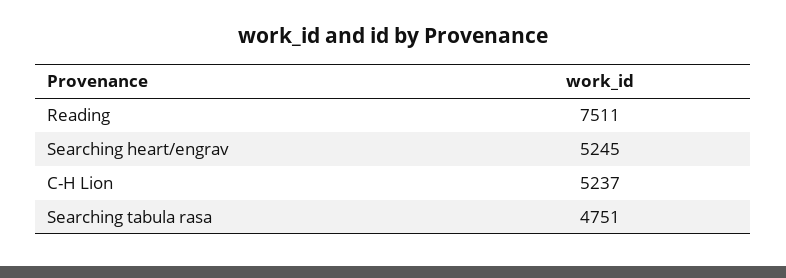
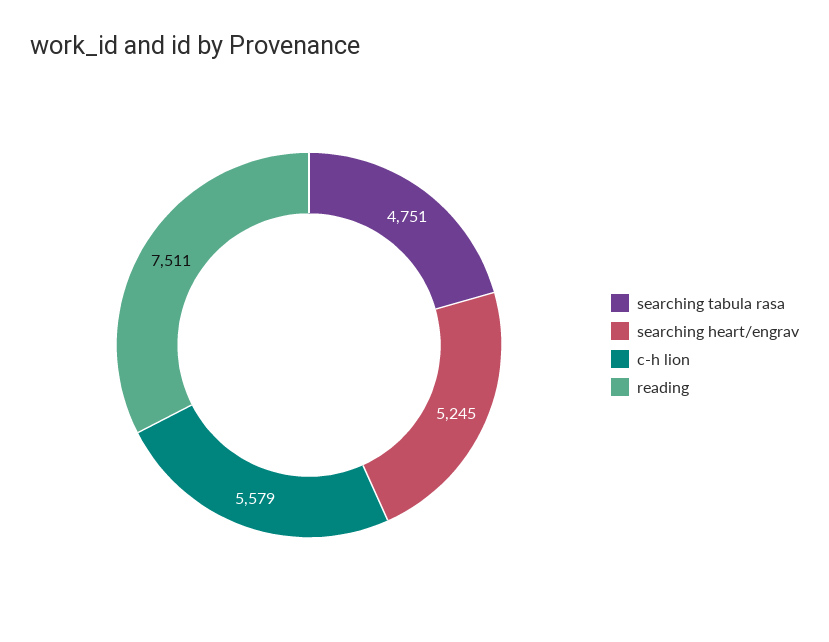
  {
    "Reading": 7511,
    "Searching heart/engrav": 5245,
-   "C-H Lion": 5237,
+   "C-H Lion": 5579,
    "Searching tabula rasa": 4751
  }

